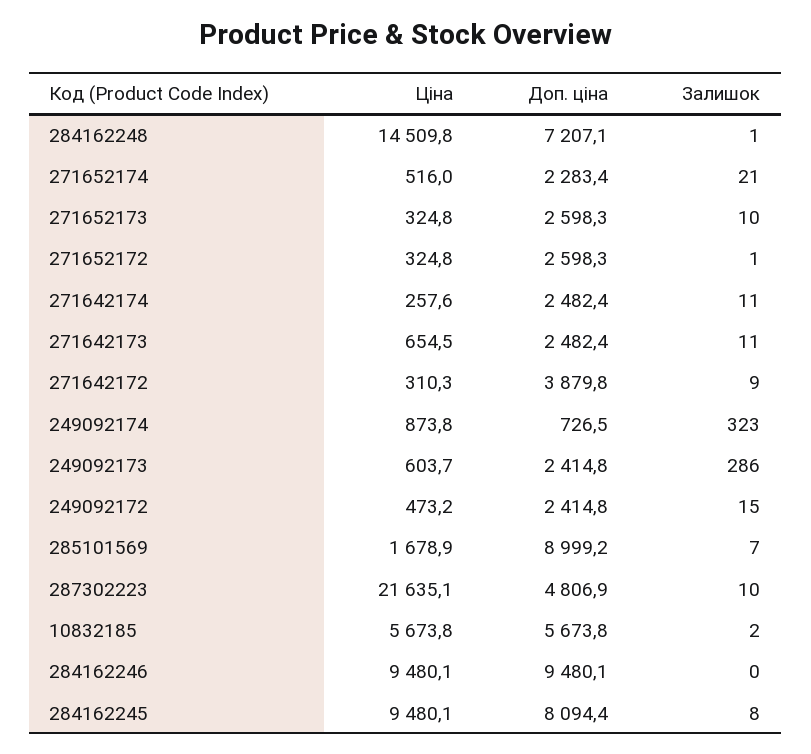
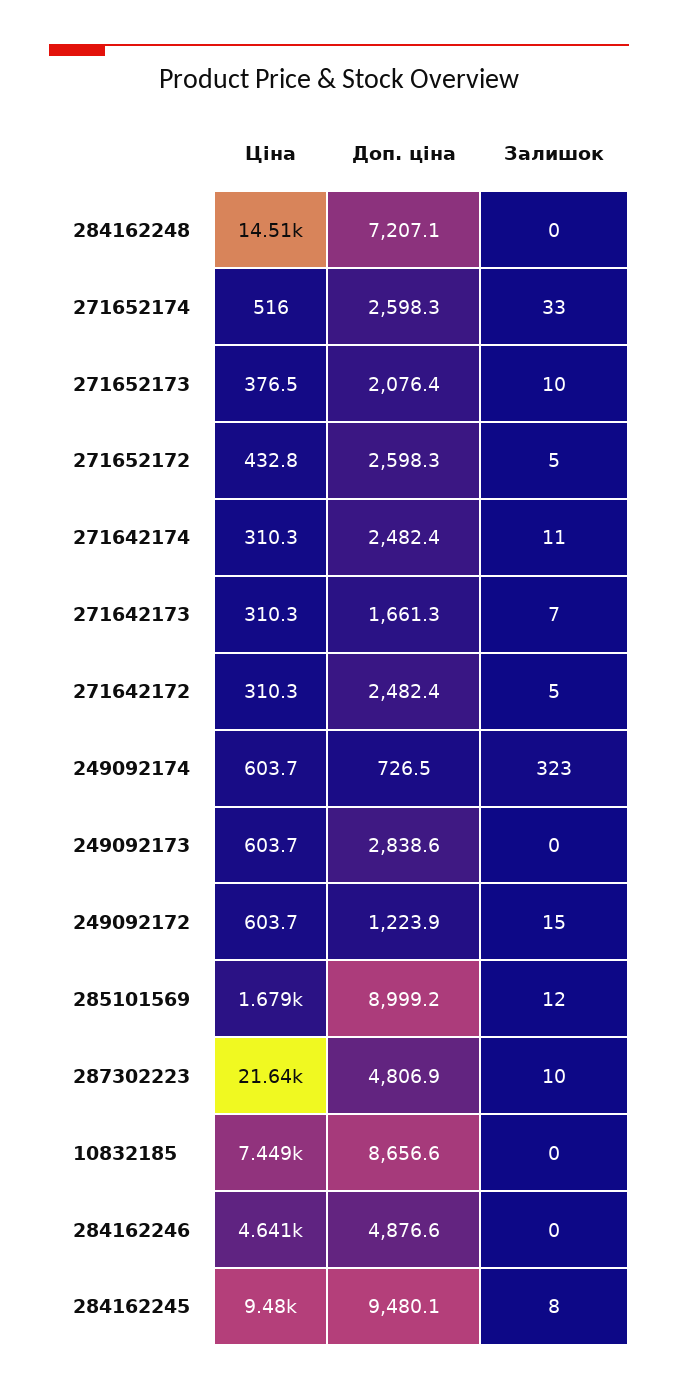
  {
    "Ціна": {
      "284162248": 14509.8,
      "271652174": 516,
-     "271652173": 324.8,
+     "271652173": 376.5,
-     "271652172": 324.8,
+     "271652172": 432.8,
-     "271642174": 257.6,
+     "271642174": 310.3,
-     "271642173": 654.5,
+     "271642173": 310.3,
      "271642172": 310.3,
-     "249092174": 873.8,
+     "249092174": 603.7,
      "249092173": 603.7,
-     "249092172": 473.2,
+     "249092172": 603.7,
      "285101569": 1678.9,
      "287302223": 21635.1,
-     "10832185": 5673.8,
+     "10832185": 7449,
-     "284162246": 9480.1,
+     "284162246": 4641,
      "284162245": 9480.1
    },
    "Доп. ціна": {
      "284162248": 7207.1,
-     "271652174": 2283.4,
+     "271652174": 2598.3,
-     "271652173": 2598.3,
+     "271652173": 2076.4,
      "271652172": 2598.3,
      "271642174": 2482.4,
-     "271642173": 2482.4,
+     "271642173": 1661.3,
-     "271642172": 3879.8,
+     "271642172": 2482.4,
      "249092174": 726.5,
-     "249092173": 2414.8,
+     "249092173": 2838.6,
-     "249092172": 2414.8,
+     "249092172": 1223.9,
      "285101569": 8999.2,
      "287302223": 4806.9,
-     "10832185": 5673.8,
+     "10832185": 8656.6,
-     "284162246": 9480.1,
+     "284162246": 4876.6,
-     "284162245": 8094.4
+     "284162245": 9480.1
    },
    "Залишок": {
-     "284162248": 1,
+     "284162248": 0,
-     "271652174": 21,
+     "271652174": 33,
      "271652173": 10,
-     "271652172": 1,
+     "271652172": 5,
      "271642174": 11,
-     "271642173": 11,
+     "271642173": 7,
-     "271642172": 9,
+     "271642172": 5,
      "249092174": 323,
-     "249092173": 286,
+     "249092173": 0,
      "249092172": 15,
-     "285101569": 7,
+     "285101569": 12,
      "287302223": 10,
-     "10832185": 2,
+     "10832185": 0,
      "284162246": 0,
      "284162245": 8
    }
  }

